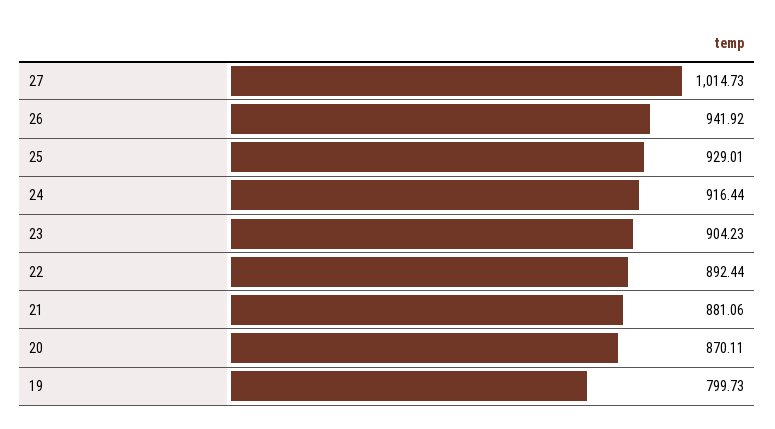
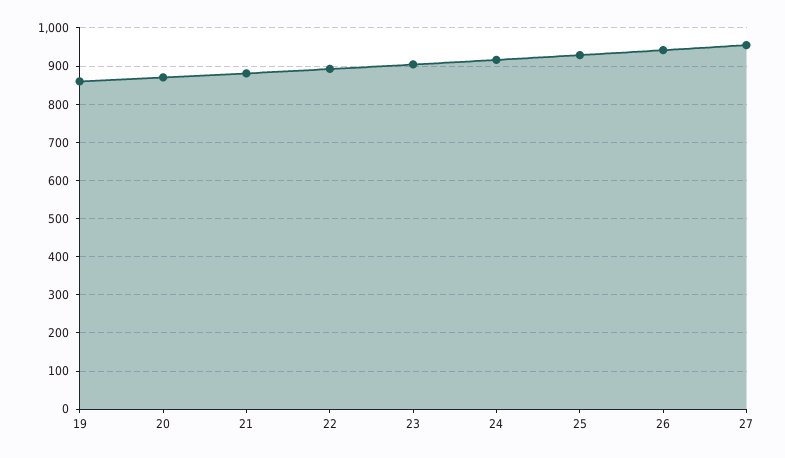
  {
-   "27": 1014.73,
+   "27": 960,
    "26": 941.92,
    "25": 929.01,
    "24": 916.44,
    "23": 904.23,
    "22": 892.44,
    "21": 881.06,
    "20": 870.11,
-   "19": 799.73
+   "19": 860
  }

